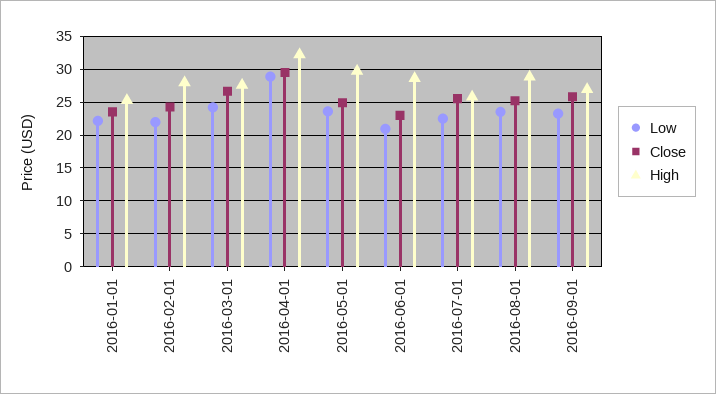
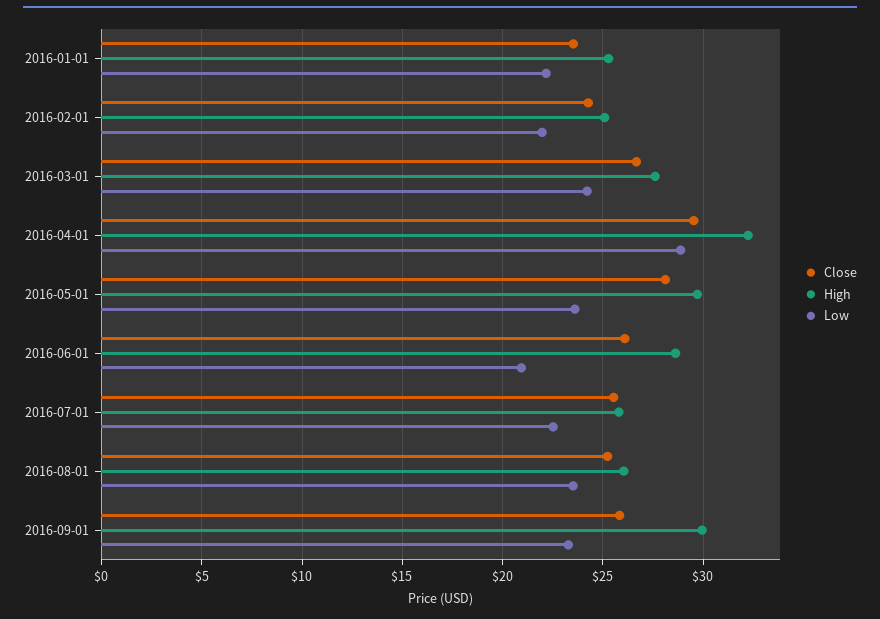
  {
    "Low": {
      "2016-01-01": 22,
      "2016-02-01": 22,
      "2016-03-01": 24,
      "2016-04-01": 29,
      "2016-05-01": 23.5,
      "2016-06-01": 21,
      "2016-07-01": 22.5,
      "2016-08-01": 23.5,
      "2016-09-01": 23.5
    },
    "Close": {
      "2016-01-01": 23.5,
      "2016-02-01": 24.5,
      "2016-03-01": 26.5,
      "2016-04-01": 29.5,
-     "2016-05-01": 25,
+     "2016-05-01": 28,
-     "2016-06-01": 23,
+     "2016-06-01": 26,
      "2016-07-01": 25.5,
      "2016-08-01": 25,
      "2016-09-01": 26
    },
    "High": {
      "2016-01-01": 25.5,
-     "2016-02-01": 28,
+     "2016-02-01": 25,
      "2016-03-01": 27.5,
      "2016-04-01": 32,
      "2016-05-01": 29.5,
      "2016-06-01": 28.5,
      "2016-07-01": 26,
-     "2016-08-01": 29,
+     "2016-08-01": 26,
-     "2016-09-01": 27
+     "2016-09-01": 30
    }
  }

